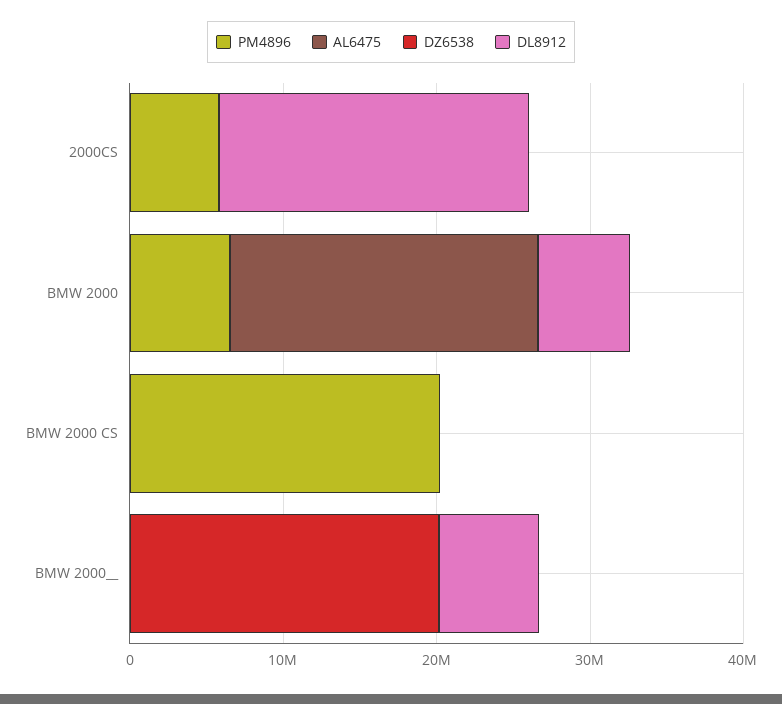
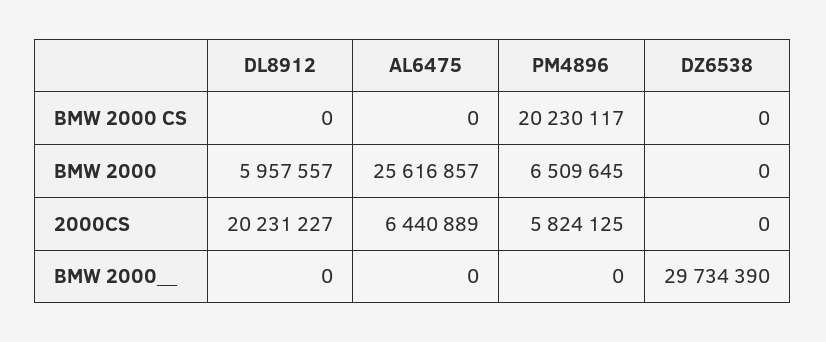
  {
    "PM4896": {
      "2000CS": 5824125,
      "BMW 2000": 6509645,
      "BMW 2000 CS": 20230117,
      "BMW 2000__": 0
    },
    "AL6475": {
-     "2000CS": 0,
+     "2000CS": 6440889,
-     "BMW 2000": 20000000,
+     "BMW 2000": 25616857,
      "BMW 2000 CS": 0,
      "BMW 2000__": 0
    },
    "DZ6538": {
      "2000CS": 0,
      "BMW 2000": 0,
      "BMW 2000 CS": 0,
-     "BMW 2000__": 20000000
+     "BMW 2000__": 29734390
    },
    "DL8912": {
      "2000CS": 20231227,
      "BMW 2000": 5957557,
      "BMW 2000 CS": 0,
-     "BMW 2000__": 6000000
+     "BMW 2000__": 0
    }
  }

